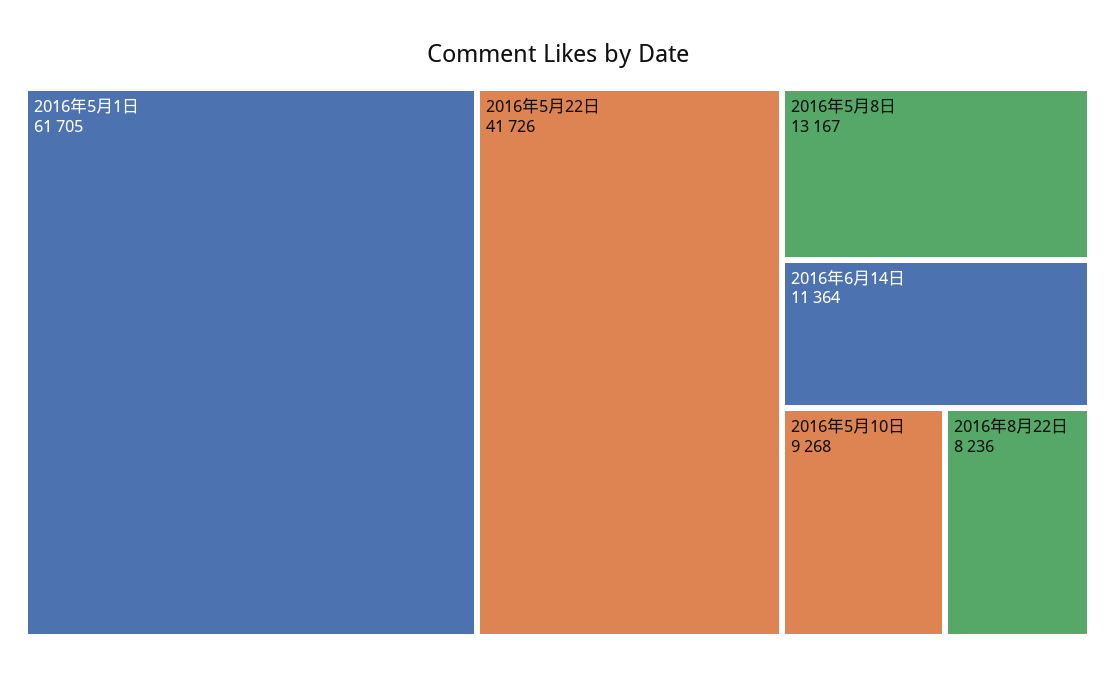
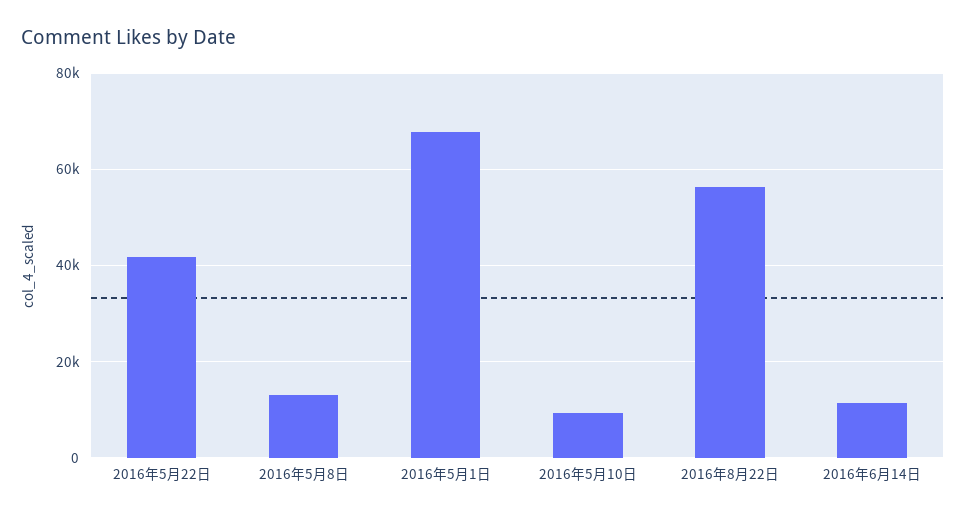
  {
-   "2016年5月1日": 61705,
+   "2016年5月1日": 68000,
    "2016年5月22日": 41726,
    "2016年5月8日": 13167,
    "2016年6月14日": 11364,
    "2016年5月10日": 9268,
-   "2016年8月22日": 8236
+   "2016年8月22日": 56000
  }

